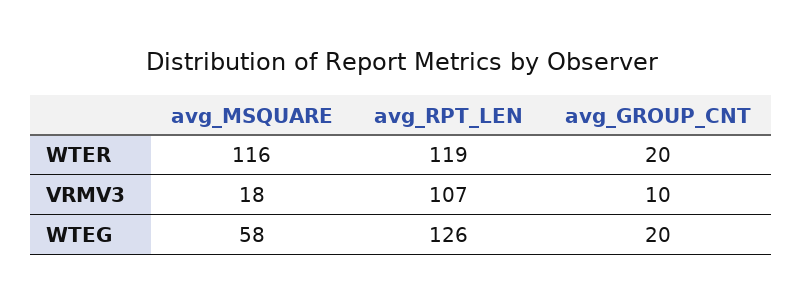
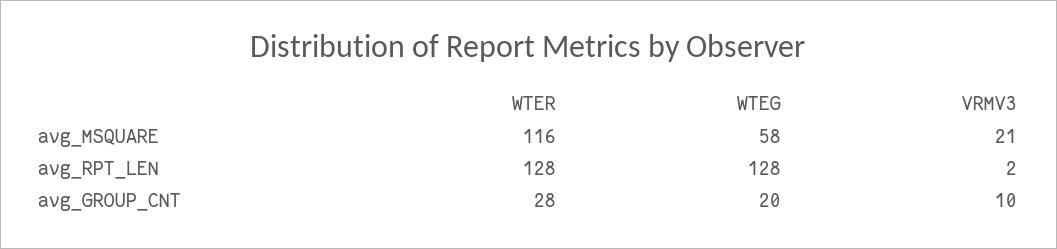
  {
    "avg_MSQUARE": {
      "WTER": 116,
-     "VRMV3": 18,
+     "VRMV3": 21,
      "WTEG": 58
    },
    "avg_RPT_LEN": {
-     "WTER": 119,
+     "WTER": 128,
-     "VRMV3": 107,
+     "VRMV3": 2,
-     "WTEG": 126
+     "WTEG": 128
    },
    "avg_GROUP_CNT": {
-     "WTER": 20,
+     "WTER": 28,
      "VRMV3": 10,
      "WTEG": 20
    }
  }

